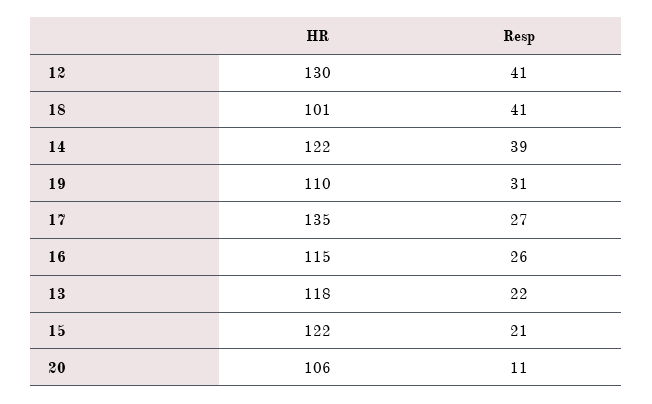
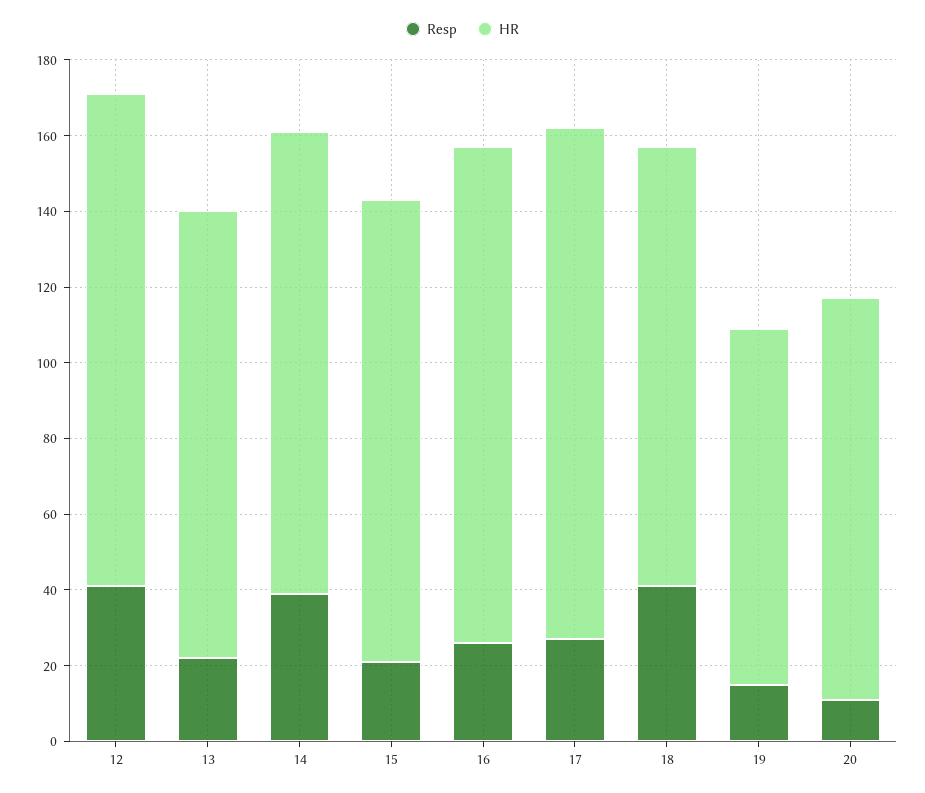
  {
    "HR": {
      "12": 130,
-     "18": 101,
+     "18": 115,
      "14": 122,
-     "19": 110,
+     "19": 95,
      "17": 135,
-     "16": 115,
+     "16": 130,
      "13": 118,
      "15": 122,
      "20": 106
    },
    "Resp": {
      "12": 41,
      "18": 41,
      "14": 39,
-     "19": 31,
+     "19": 15,
      "17": 27,
      "16": 26,
      "13": 22,
      "15": 21,
      "20": 11
    }
  }

